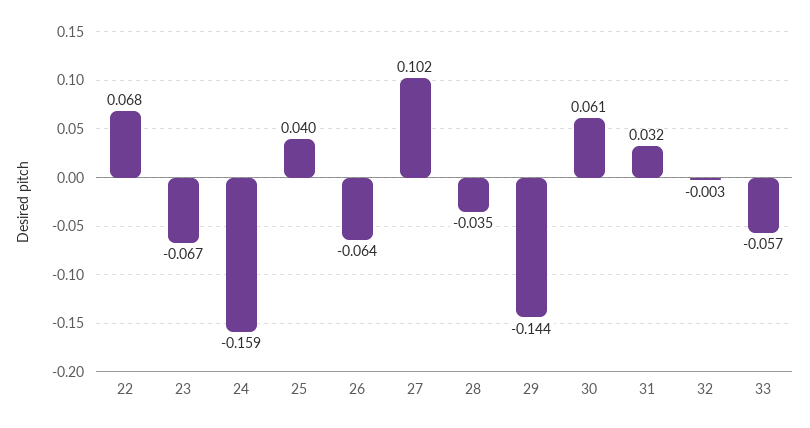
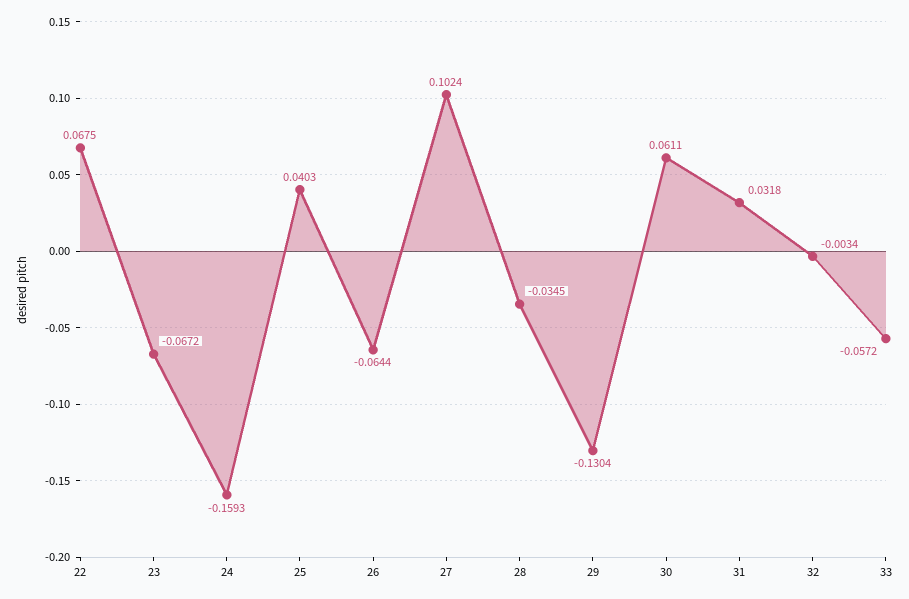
  {
    "22": 0.0675,
    "23": -0.0672,
    "24": -0.1593,
    "25": 0.0403,
    "26": -0.0644,
    "27": 0.1024,
    "28": -0.0345,
-   "29": -0.144,
+   "29": -0.1304,
    "30": 0.0611,
    "31": 0.0318,
    "32": -0.0034,
    "33": -0.0572
  }

